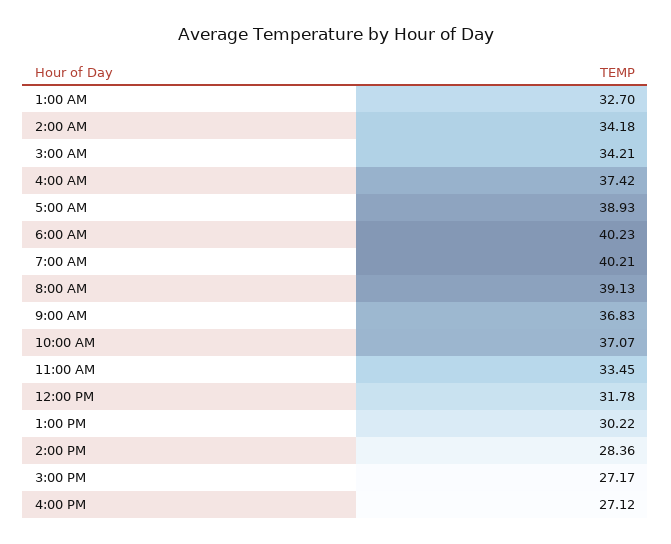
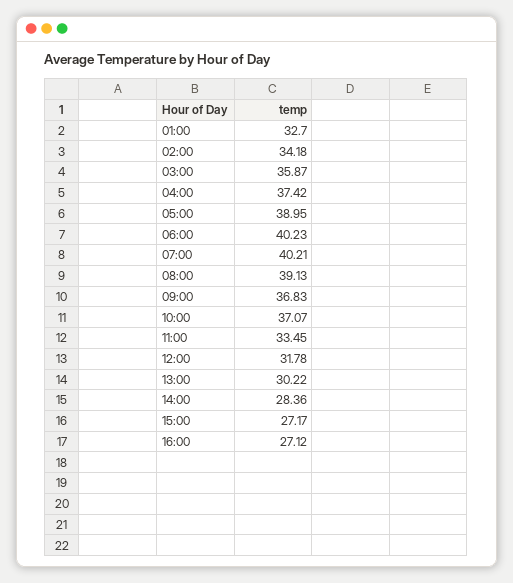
  {
    "1:00 AM": 32.7,
    "2:00 AM": 34.18,
-   "3:00 AM": 34.21,
+   "3:00 AM": 35.87,
    "4:00 AM": 37.42,
-   "5:00 AM": 38.93,
+   "5:00 AM": 38.95,
    "6:00 AM": 40.23,
    "7:00 AM": 40.21,
    "8:00 AM": 39.13,
    "9:00 AM": 36.83,
    "10:00 AM": 37.07,
    "11:00 AM": 33.45,
    "12:00 PM": 31.78,
    "1:00 PM": 30.22,
    "2:00 PM": 28.36,
    "3:00 PM": 27.17,
    "4:00 PM": 27.12
  }

